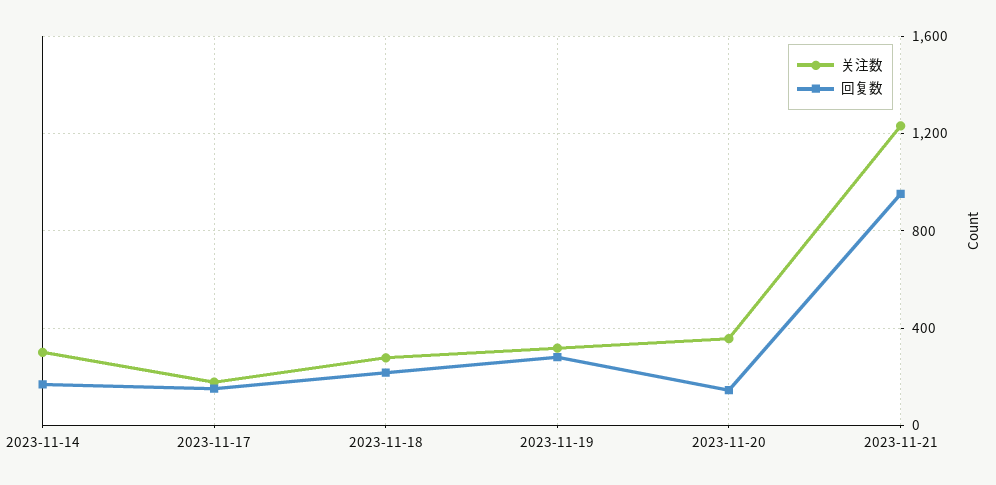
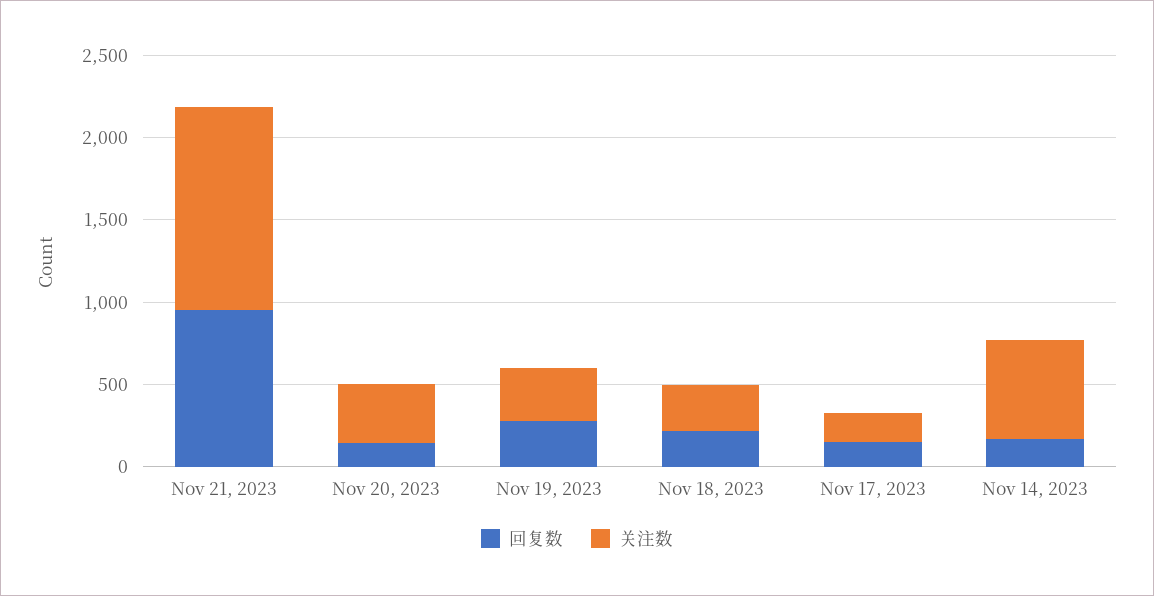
  {
    "关注数": {
-     "2023-11-14": 300,
+     "2023-11-14": 600,
      "2023-11-17": 200,
      "2023-11-18": 300,
      "2023-11-19": 300,
      "2023-11-20": 350,
      "2023-11-21": 1250
    },
    "回复数": {
      "2023-11-14": 150,
      "2023-11-17": 150,
      "2023-11-18": 200,
      "2023-11-19": 300,
      "2023-11-20": 150,
      "2023-11-21": 950
    }
  }

